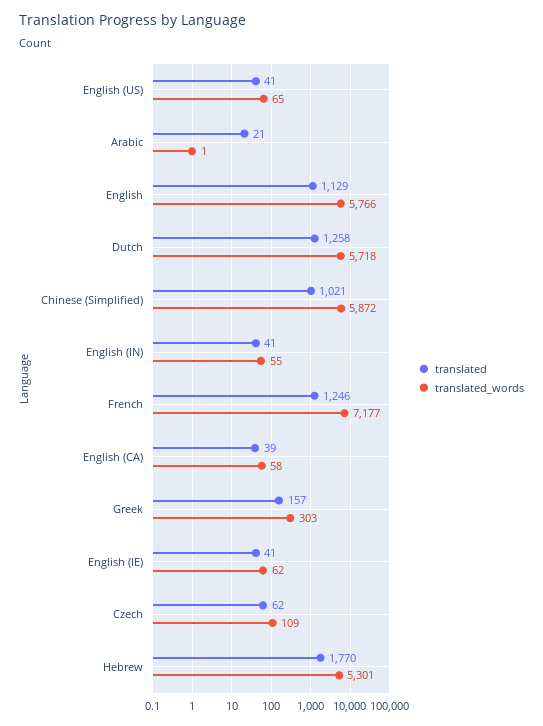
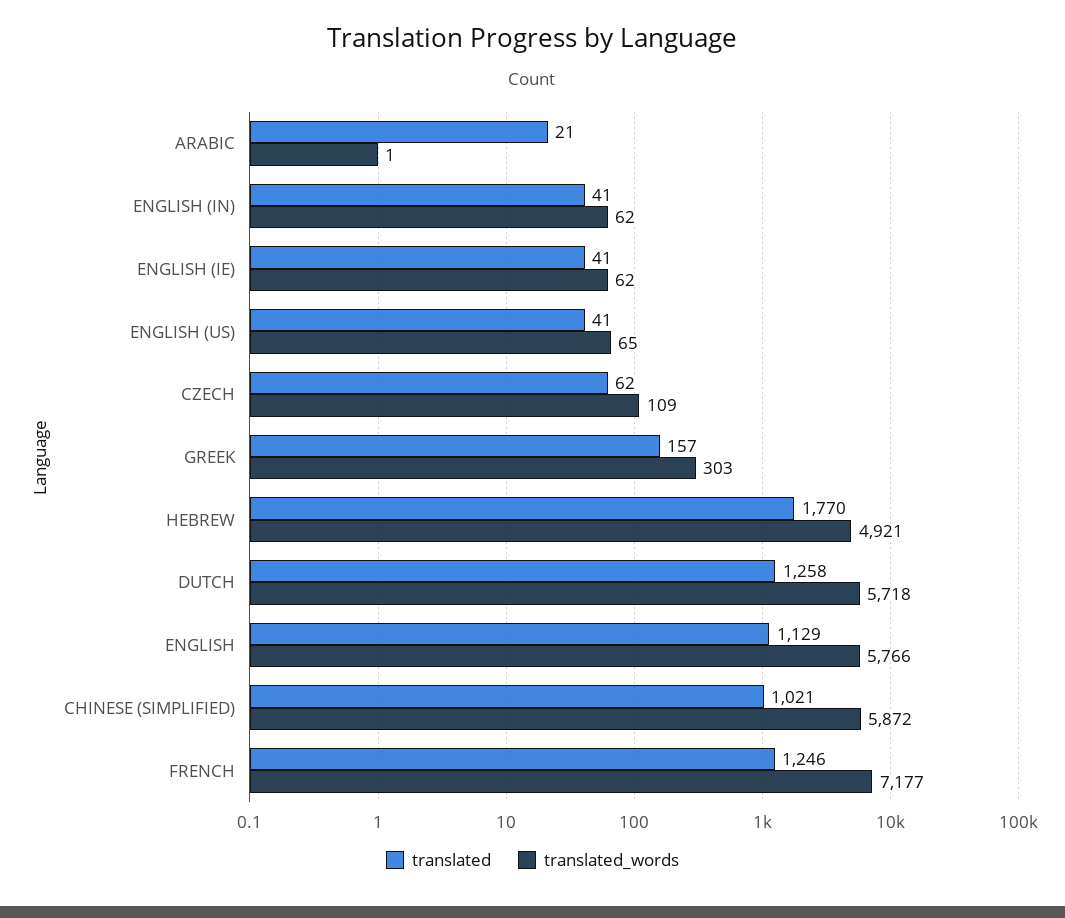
  {
    "translated": {
      "English (US)": 41,
      "Arabic": 21,
      "English": 1129,
      "Dutch": 1258,
      "Chinese (Simplified)": 1021,
      "English (IN)": 41,
      "French": 1246,
-     "English (CA)": 39,
      "Greek": 157,
      "English (IE)": 41,
      "Czech": 62,
      "Hebrew": 1770
    },
    "translated_words": {
      "English (US)": 65,
      "Arabic": 1,
      "English": 5766,
      "Dutch": 5718,
      "Chinese (Simplified)": 5872,
-     "English (IN)": 55,
+     "English (IN)": 62,
      "French": 7177,
-     "English (CA)": 58,
      "Greek": 303,
      "English (IE)": 62,
      "Czech": 109,
-     "Hebrew": 5301
+     "Hebrew": 4921
    }
  }

